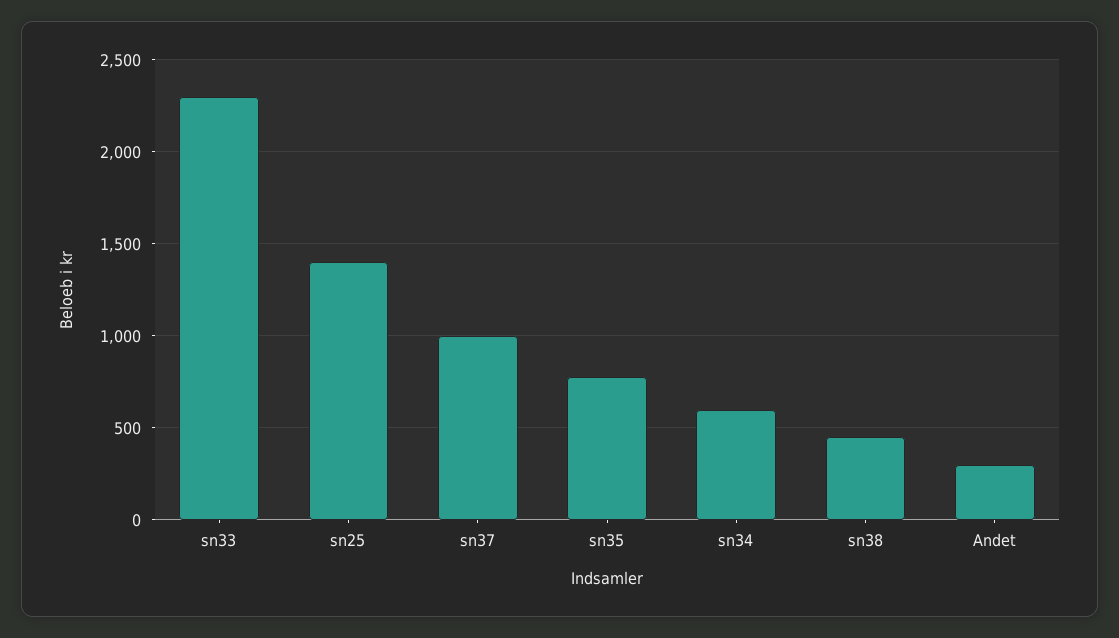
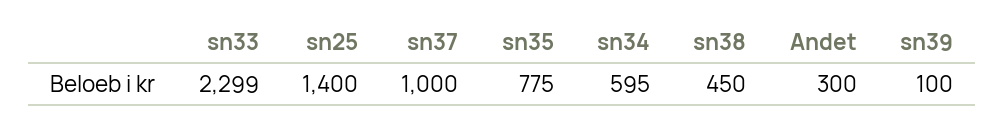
  {
    "sn33": 2299,
    "sn25": 1400,
    "sn37": 1000,
    "sn35": 775,
    "sn34": 595,
    "sn38": 450,
-   "Andet": 300
+   "Andet": 300,
+   "sn39": 100
  }

